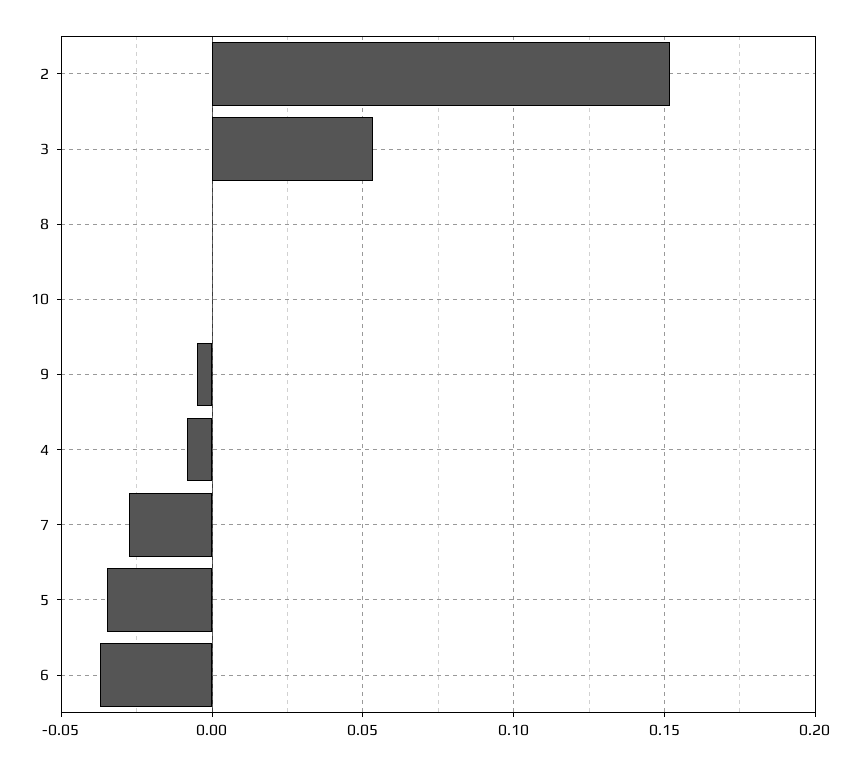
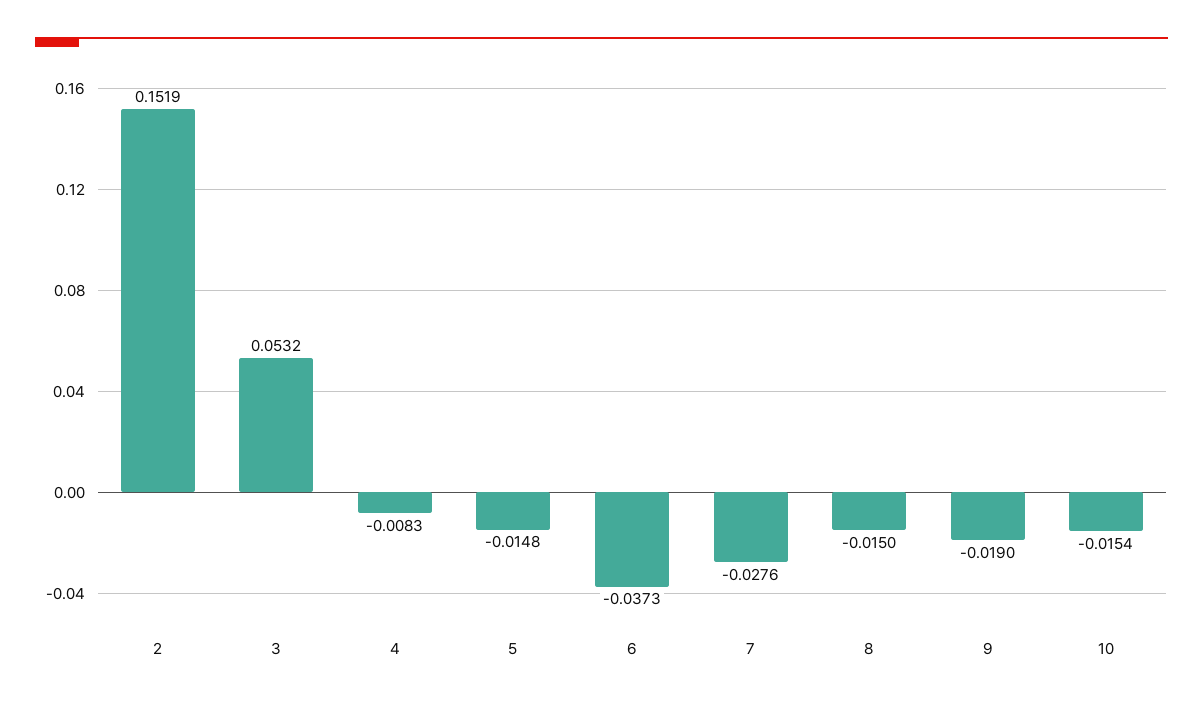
  {
    "2": 0.1519,
    "3": 0.0532,
-   "8": 0,
+   "8": -0.015,
-   "10": 0,
+   "10": -0.0154,
-   "9": -0.005,
+   "9": -0.019,
    "4": -0.0083,
    "7": -0.0276,
-   "5": -0.035,
+   "5": -0.0148,
    "6": -0.0373
  }

